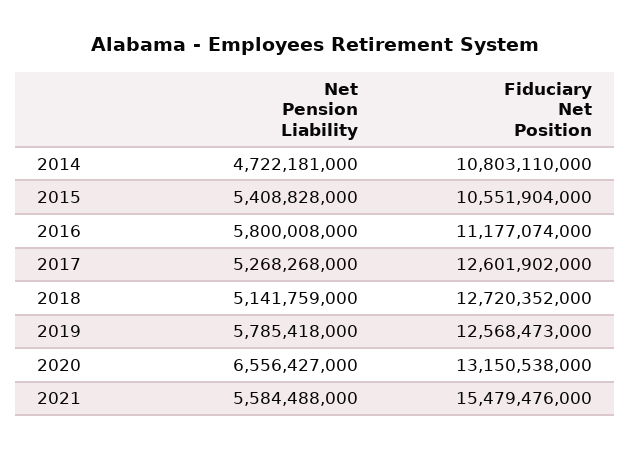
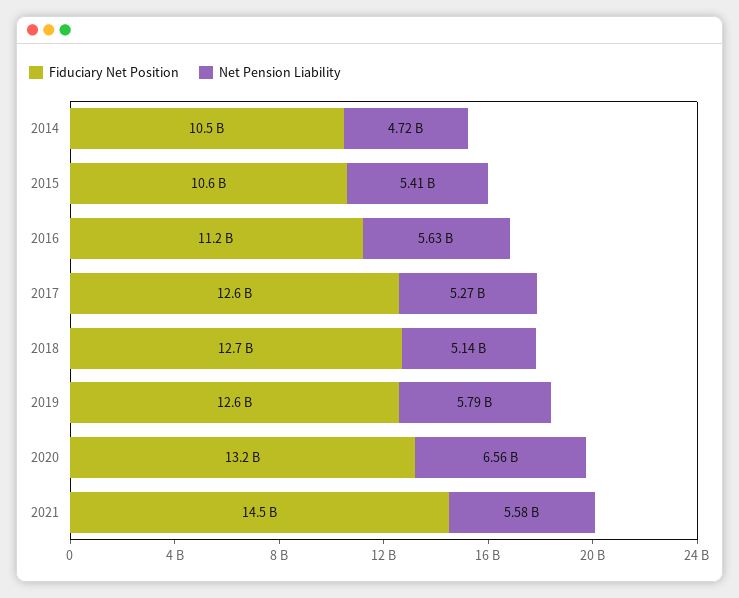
  {
    "Net Pension Liability": {
      "2014": 4722181000,
      "2015": 5408828000,
-     "2016": 5800008000,
+     "2016": 5630000000,
      "2017": 5268268000,
      "2018": 5141759000,
      "2019": 5785418000,
      "2020": 6556427000,
      "2021": 5584488000
    },
    "Fiduciary Net Position": {
-     "2014": 10803110000,
+     "2014": 10500000000,
      "2015": 10551904000,
      "2016": 11177074000,
      "2017": 12601902000,
      "2018": 12720352000,
      "2019": 12568473000,
      "2020": 13150538000,
-     "2021": 15479476000
+     "2021": 14500000000
    }
  }

